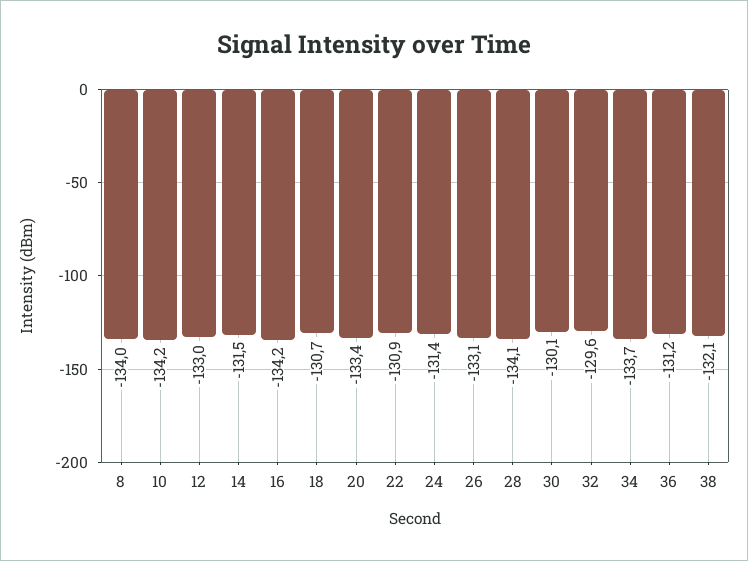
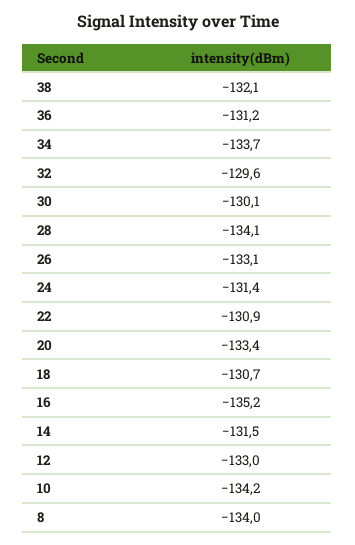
  {
    "8": -134,
    "10": -134.2,
    "12": -133,
    "14": -131.5,
-   "16": -134.2,
+   "16": -135.2,
    "18": -130.7,
    "20": -133.4,
    "22": -130.9,
    "24": -131.4,
    "26": -133.1,
    "28": -134.1,
    "30": -130.1,
    "32": -129.6,
    "34": -133.7,
    "36": -131.2,
    "38": -132.1
  }

